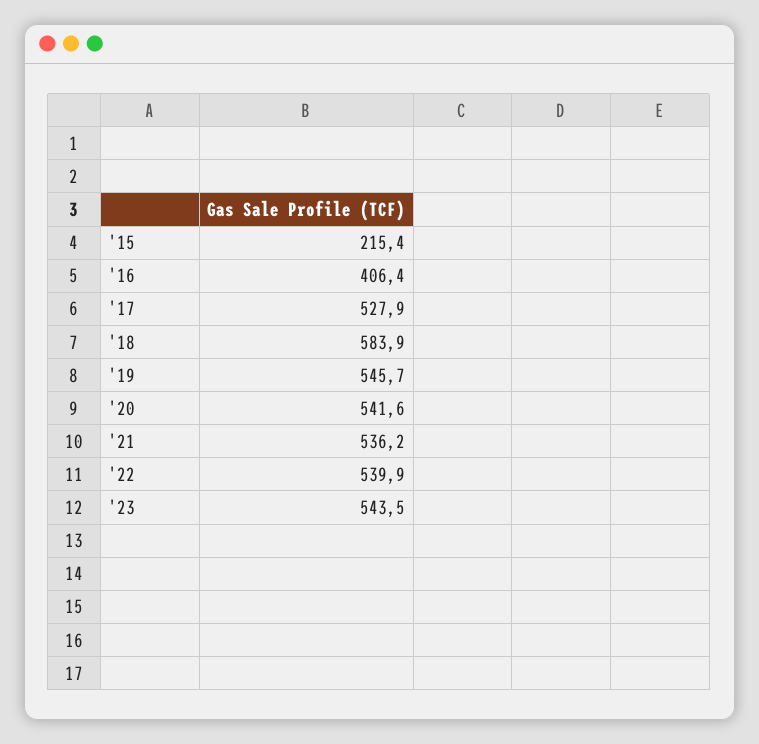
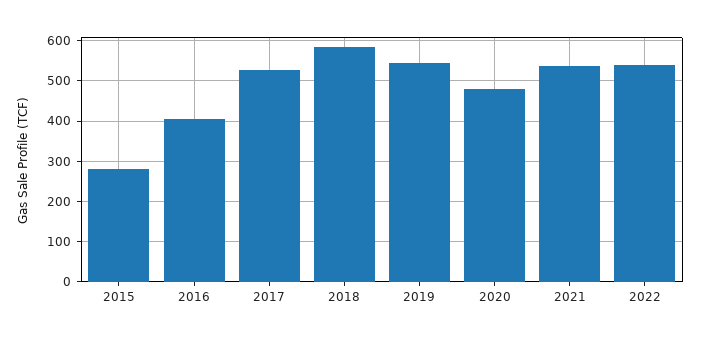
  {
-   "'15": 215.4,
+   "'15": 280,
    "'16": 406.4,
    "'17": 527.9,
    "'18": 583.9,
    "'19": 545.7,
-   "'20": 541.6,
+   "'20": 480,
    "'21": 536.2,
-   "'22": 539.9,
+   "'22": 539.9
-   "'23": 543.5
  }

